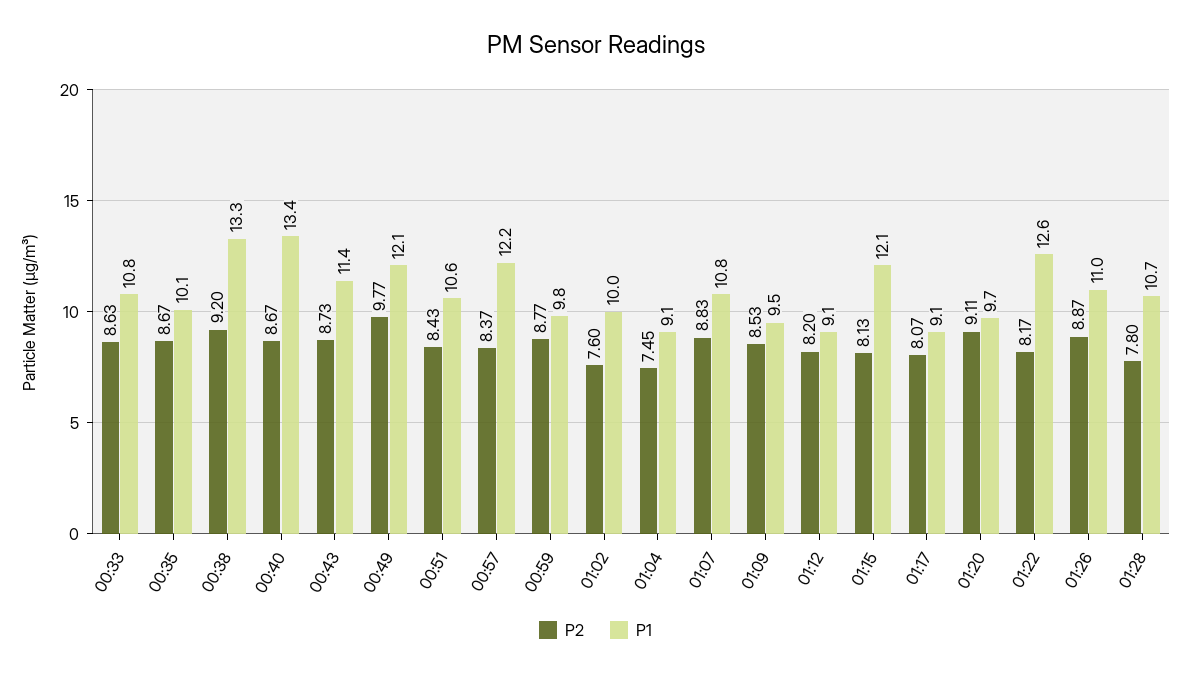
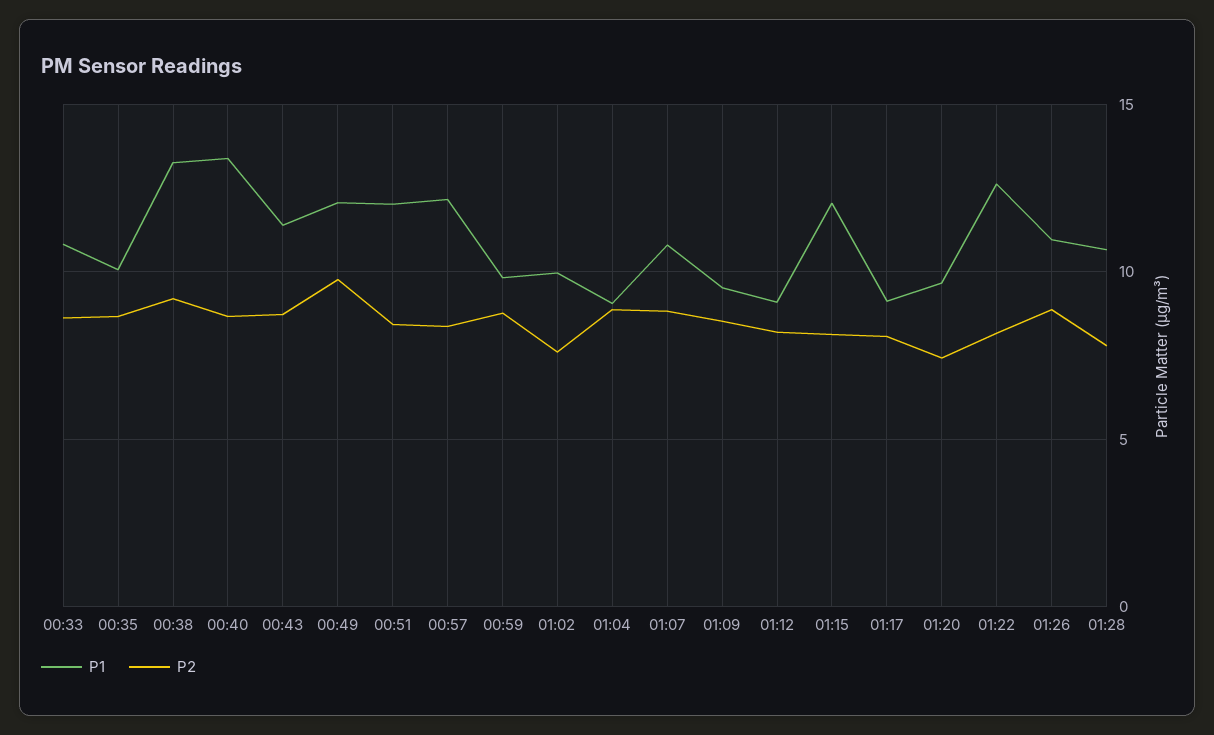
  {
    "P2": {
      "00:33": 8.63,
      "00:35": 8.67,
      "00:38": 9.2,
      "00:40": 8.67,
      "00:43": 8.73,
      "00:49": 9.77,
      "00:51": 8.43,
      "00:57": 8.37,
      "00:59": 8.77,
      "01:02": 7.6,
-     "01:04": 7.45,
+     "01:04": 9,
      "01:07": 8.83,
      "01:09": 8.53,
      "01:12": 8.2,
      "01:15": 8.13,
      "01:17": 8.07,
-     "01:20": 9.11,
+     "01:20": 7.5,
      "01:22": 8.17,
      "01:26": 8.87,
      "01:28": 7.8
    },
    "P1": {
      "00:33": 10.8,
      "00:35": 10.1,
      "00:38": 13.3,
      "00:40": 13.4,
      "00:43": 11.4,
      "00:49": 12.1,
-     "00:51": 10.6,
+     "00:51": 12,
      "00:57": 12.2,
      "00:59": 9.8,
      "01:02": 10,
      "01:04": 9.1,
      "01:07": 10.8,
      "01:09": 9.5,
      "01:12": 9.1,
      "01:15": 12.1,
      "01:17": 9.1,
      "01:20": 9.7,
      "01:22": 12.6,
      "01:26": 11,
      "01:28": 10.7
    }
  }

